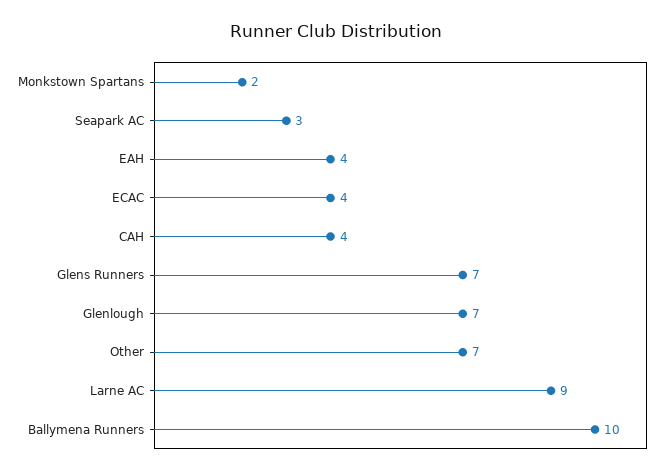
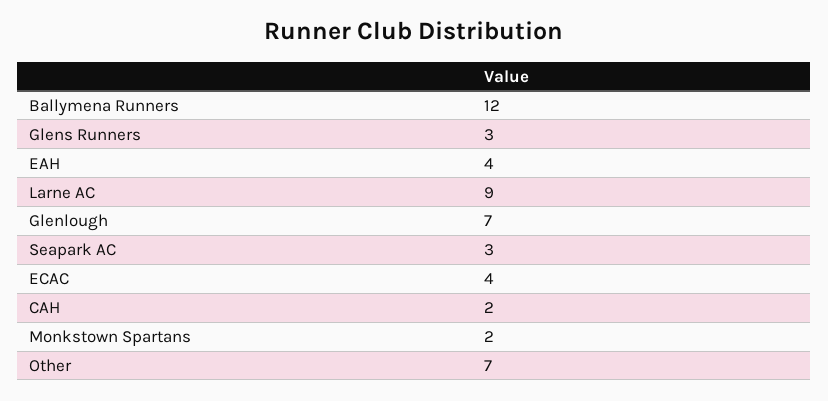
  {
    "Monkstown Spartans": 2,
    "Seapark AC": 3,
    "EAH": 4,
    "ECAC": 4,
-   "CAH": 4,
+   "CAH": 2,
-   "Glens Runners": 7,
+   "Glens Runners": 3,
    "Glenlough": 7,
    "Other": 7,
    "Larne AC": 9,
-   "Ballymena Runners": 10
+   "Ballymena Runners": 12
  }

